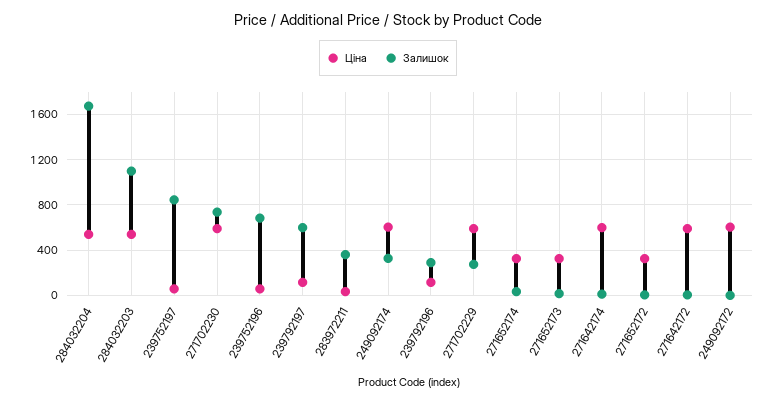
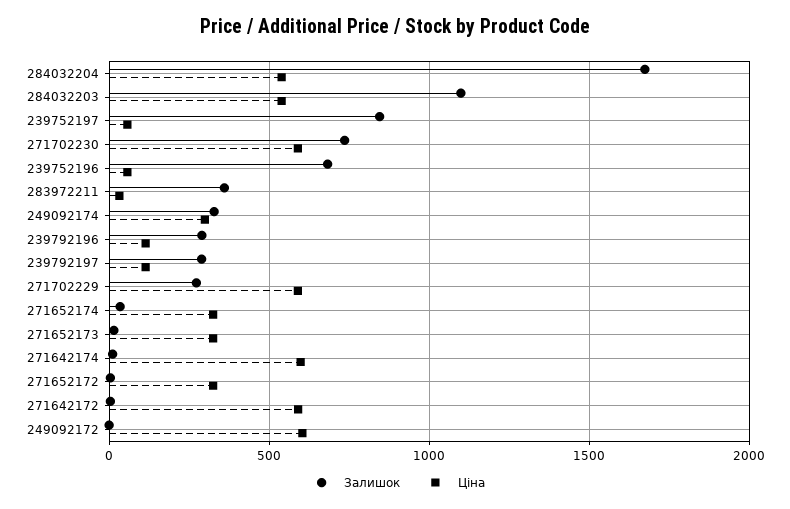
  {
    "Ціна": {
      "284032204": 550,
      "284032203": 550,
      "239752197": 50,
      "271702230": 600,
      "239752196": 50,
      "239792197": 100,
      "283972211": 50,
-     "249092174": 600,
+     "249092174": 300,
      "239792196": 100,
      "271702229": 600,
      "271652174": 300,
      "271652173": 300,
      "271642174": 600,
      "271652172": 300,
      "271642172": 600,
      "249092172": 600
    },
    "Залишок": {
      "284032204": 1650,
      "284032203": 1100,
      "239752197": 850,
      "271702230": 750,
      "239752196": 700,
-     "239792197": 600,
+     "239792197": 300,
      "283972211": 350,
      "249092174": 350,
      "239792196": 300,
      "271702229": 250,
      "271652174": 50,
      "271652173": 0,
      "271642174": 0,
      "271652172": 0,
      "271642172": 0,
      "249092172": 0
    }
  }

